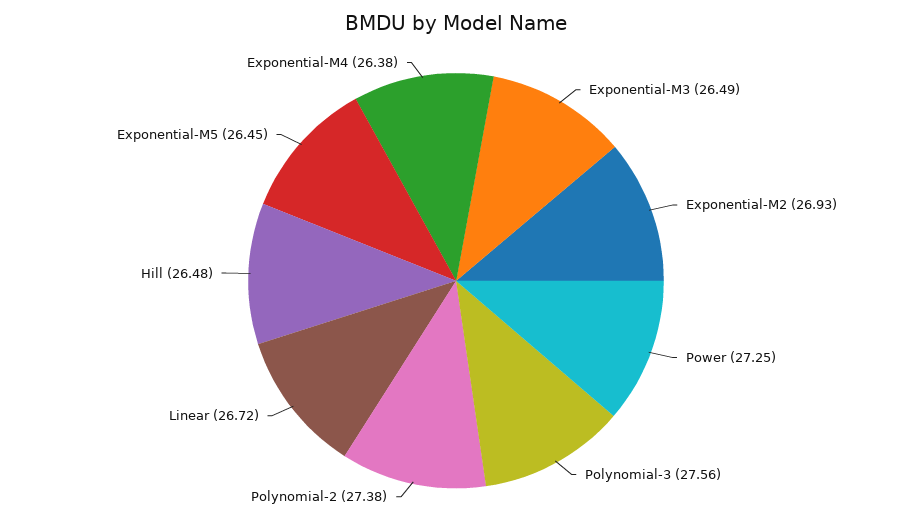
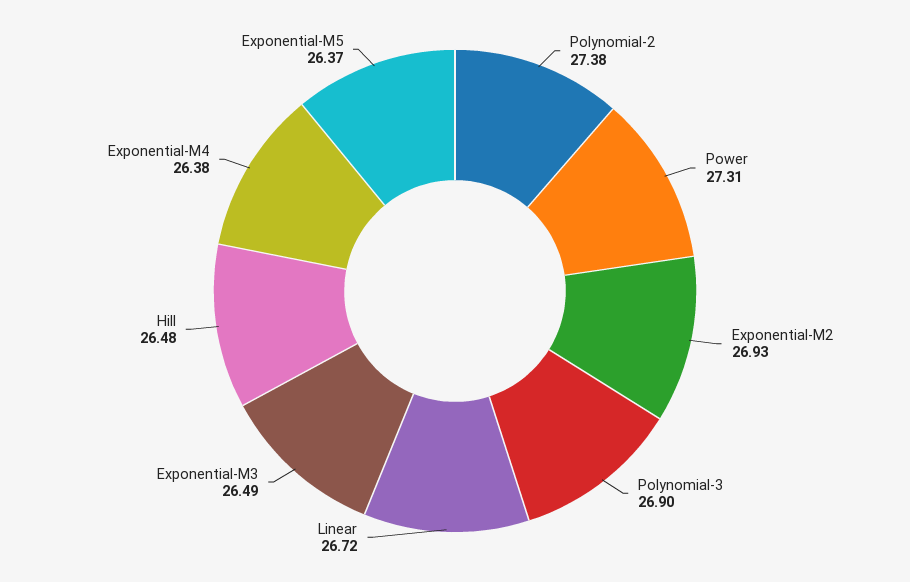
  {
    "Exponential-M3": 26.49,
    "Exponential-M2": 26.93,
-   "Power": 27.25,
+   "Power": 27.31,
-   "Polynomial-3": 27.56,
+   "Polynomial-3": 26.9,
    "Polynomial-2": 27.38,
    "Linear": 26.72,
    "Hill": 26.48,
-   "Exponential-M5": 26.45,
+   "Exponential-M5": 26.37,
    "Exponential-M4": 26.38
  }

